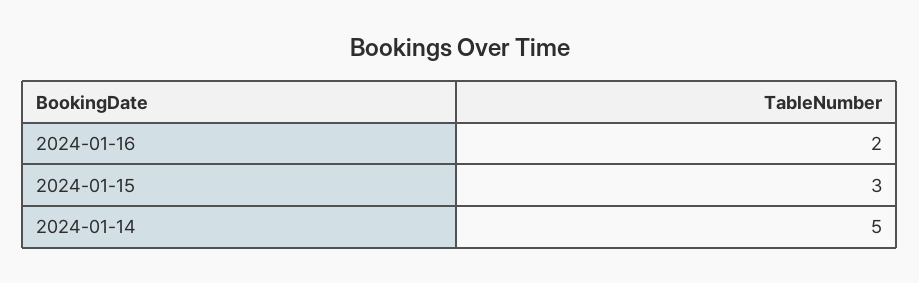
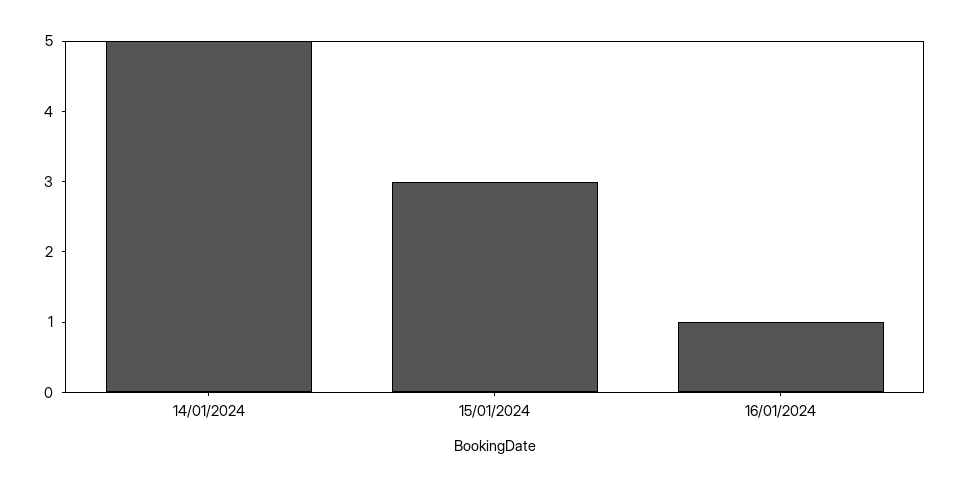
  {
-   "2024-01-16": 2,
+   "2024-01-16": 1,
    "2024-01-15": 3,
    "2024-01-14": 5
  }

